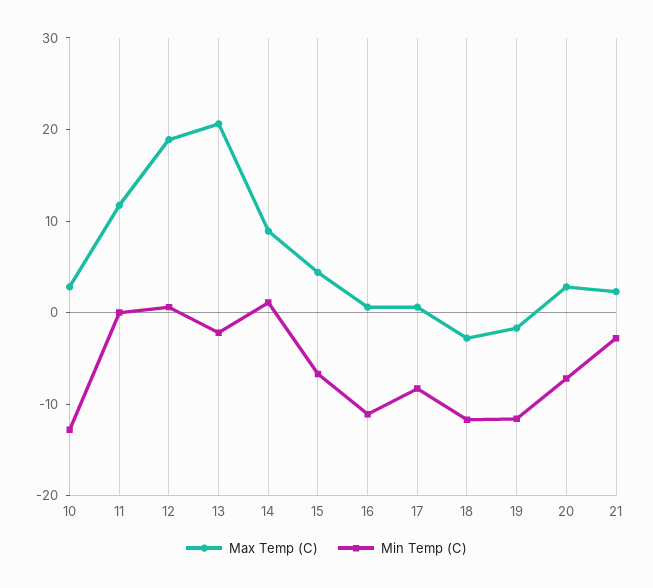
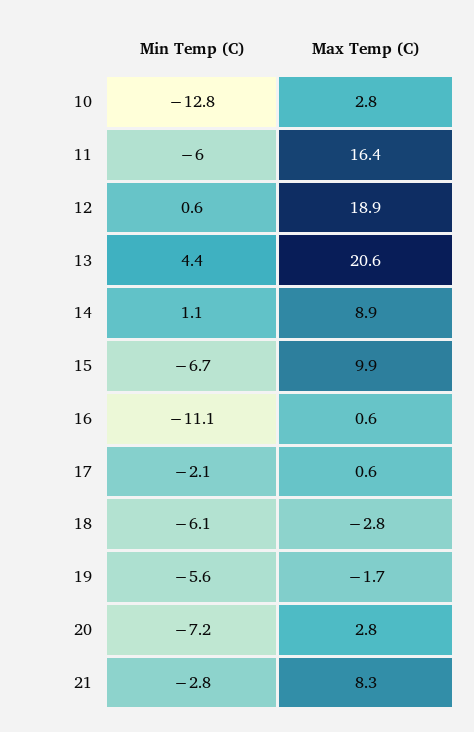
  {
    "Max Temp (C)": {
      "10": 2.8,
-     "11": 12,
+     "11": 16.4,
      "12": 18.9,
      "13": 20.6,
      "14": 8.9,
-     "15": 4,
+     "15": 9.9,
      "16": 0.6,
      "17": 0.6,
      "18": -2.8,
      "19": -1.7,
      "20": 2.8,
-     "21": 2
+     "21": 8.3
    },
    "Min Temp (C)": {
      "10": -12.8,
-     "11": 0,
+     "11": -6,
      "12": 0.6,
-     "13": -2,
+     "13": 4.4,
      "14": 1.1,
      "15": -6.7,
      "16": -11.1,
-     "17": -8,
+     "17": -2.1,
-     "18": -12,
+     "18": -6.1,
-     "19": -12,
+     "19": -5.6,
      "20": -7.2,
      "21": -2.8
    }
  }

